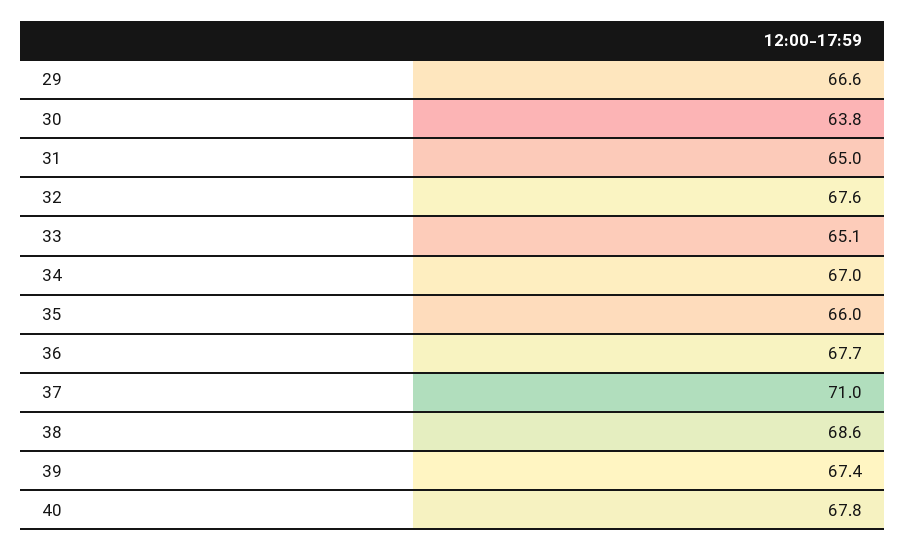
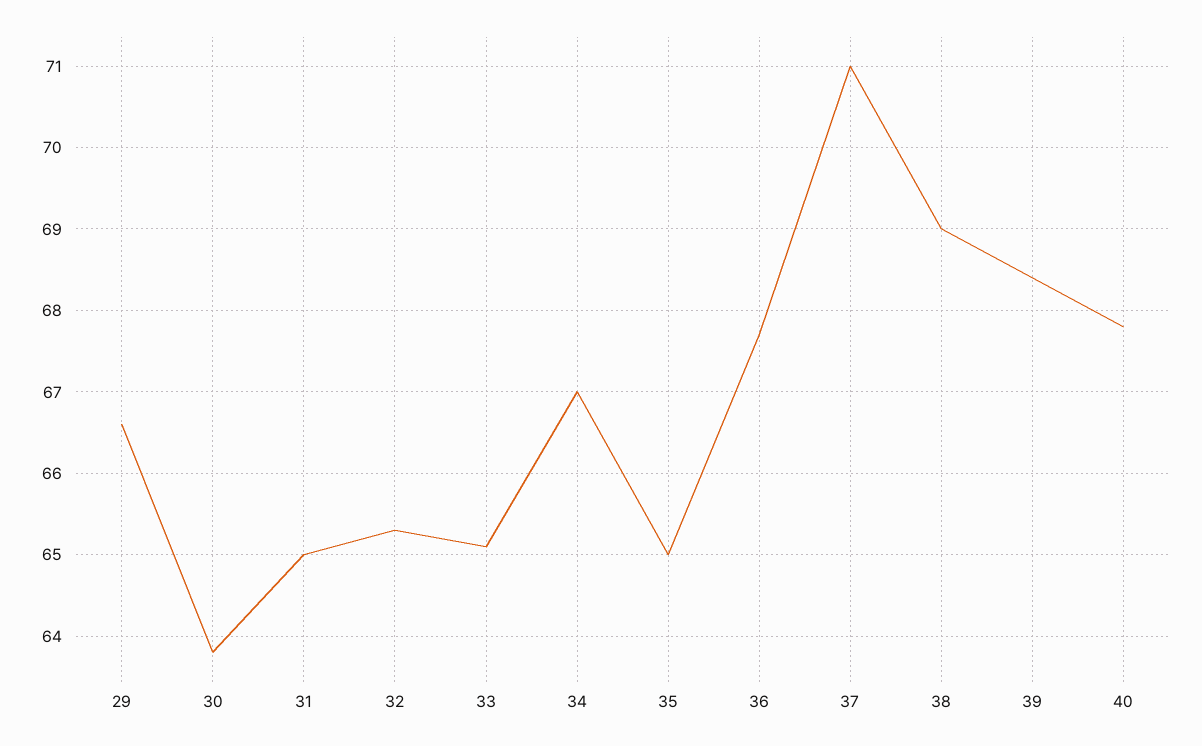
  {
    "29": 66.6,
    "30": 63.8,
    "31": 65,
-   "32": 67.6,
+   "32": 65.3,
    "33": 65.1,
    "34": 67,
-   "35": 66,
+   "35": 65,
    "36": 67.7,
    "37": 71,
-   "38": 68.6,
+   "38": 69,
-   "39": 67.4,
+   "39": 68.4,
    "40": 67.8
  }

